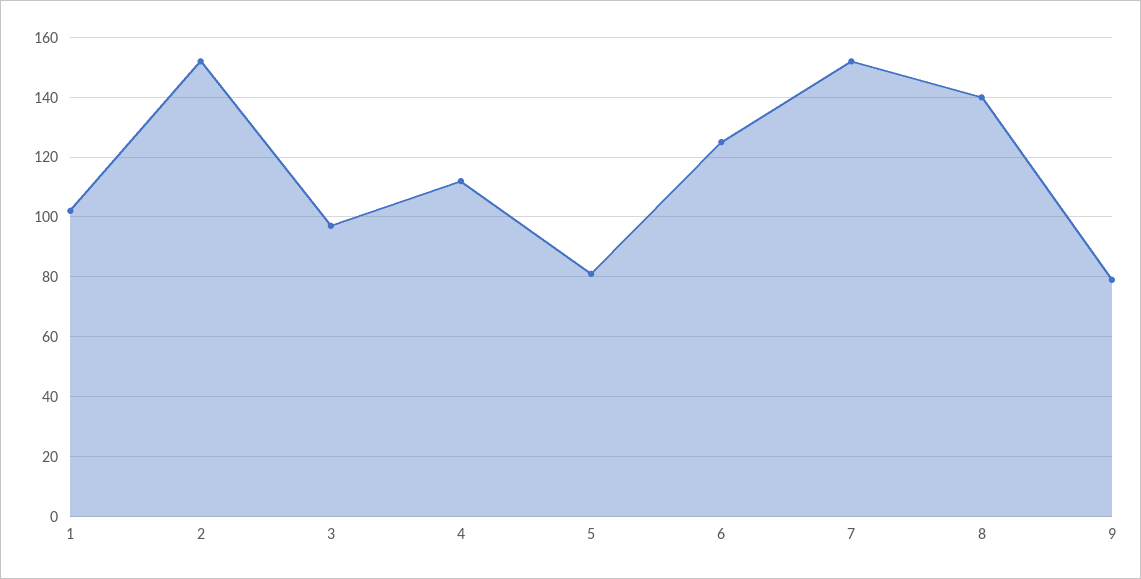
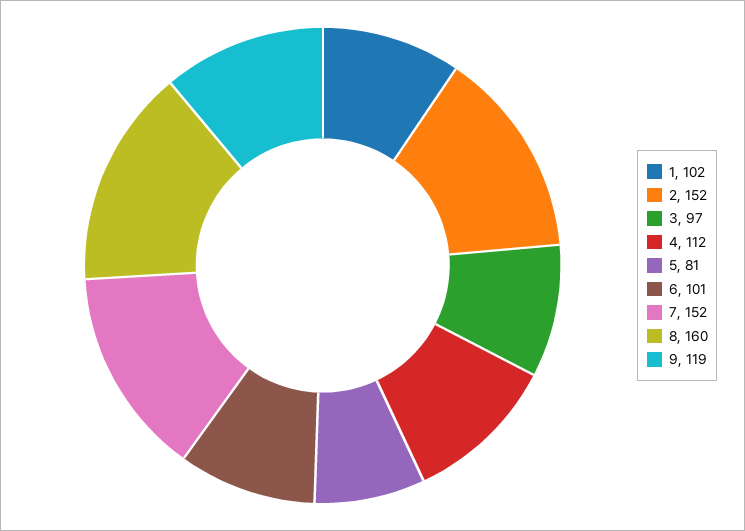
  {
    "1": 102,
    "2": 152,
    "3": 97,
    "4": 112,
    "5": 81,
-   "6": 125,
+   "6": 101,
    "7": 152,
-   "8": 140,
+   "8": 160,
-   "9": 80
+   "9": 119
  }

